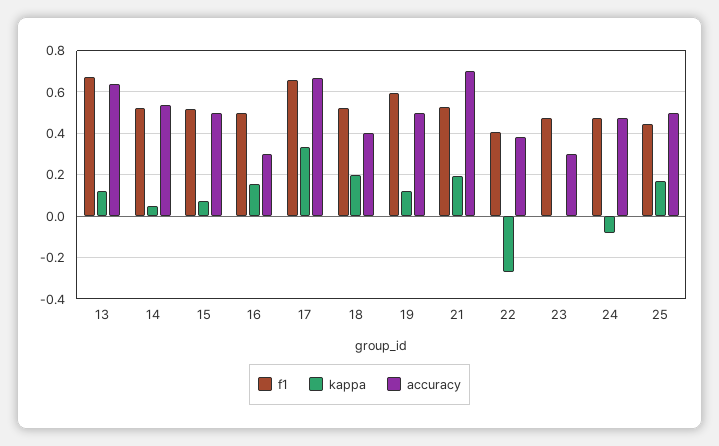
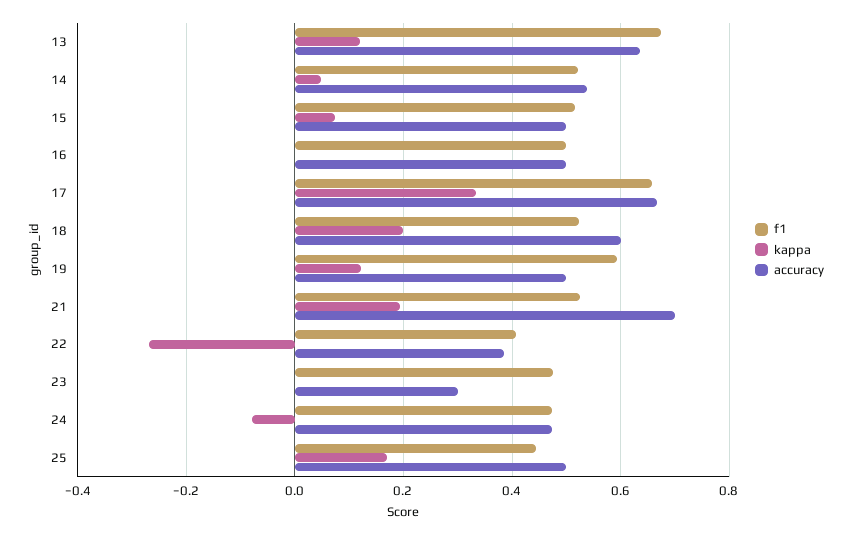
  {
    "f1": {
      "13": 0.68,
      "14": 0.52,
      "15": 0.52,
      "16": 0.5,
      "17": 0.66,
      "18": 0.52,
      "19": 0.6,
      "21": 0.52,
      "22": 0.4,
      "23": 0.48,
      "24": 0.48,
      "25": 0.44
    },
    "kappa": {
      "13": 0.12,
      "14": 0.04,
      "15": 0.08,
-     "16": 0.15,
+     "16": 0,
      "17": 0.34,
      "18": 0.2,
      "19": 0.12,
      "21": 0.2,
      "22": -0.26,
      "23": 0,
      "24": -0.08,
      "25": 0.16
    },
    "accuracy": {
      "13": 0.64,
      "14": 0.54,
      "15": 0.5,
-     "16": 0.3,
+     "16": 0.5,
      "17": 0.66,
-     "18": 0.4,
+     "18": 0.6,
      "19": 0.5,
      "21": 0.7,
      "22": 0.38,
      "23": 0.3,
      "24": 0.48,
      "25": 0.5
    }
  }

